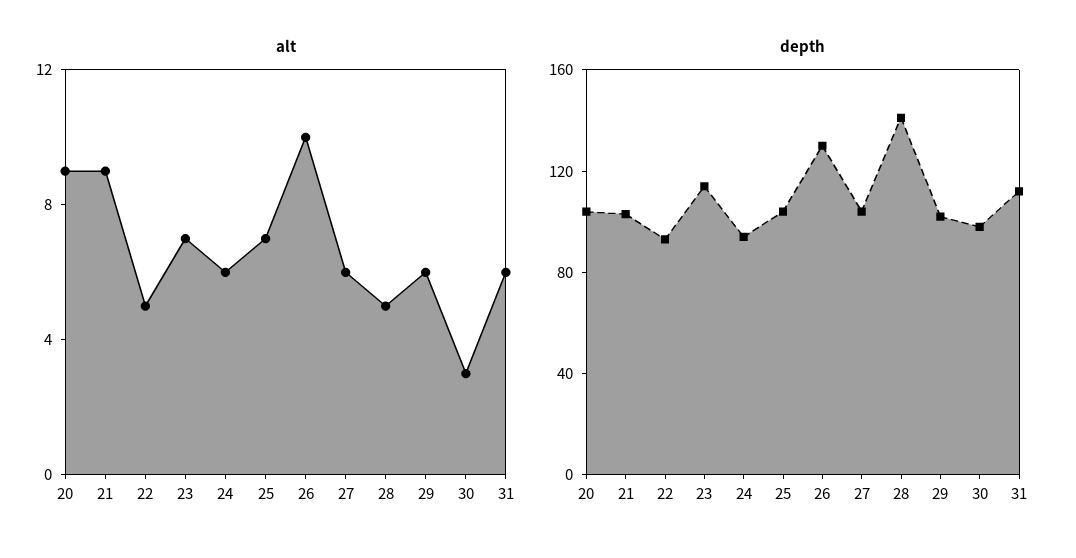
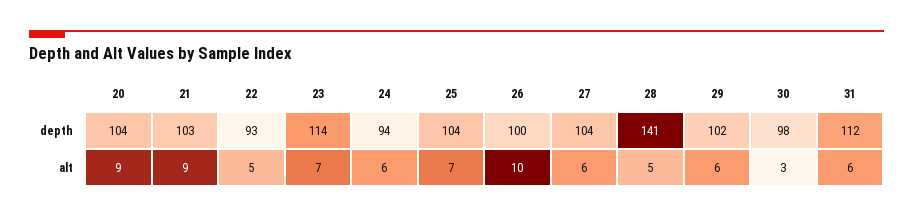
  {
    "alt": {
      "20": 9,
      "21": 9,
      "22": 5,
      "23": 7,
      "24": 6,
      "25": 7,
      "26": 10,
      "27": 6,
      "28": 5,
      "29": 6,
      "30": 3,
      "31": 6
    },
    "depth": {
      "20": 104,
      "21": 103,
      "22": 93,
      "23": 114,
      "24": 94,
      "25": 104,
-     "26": 130,
+     "26": 100,
      "27": 104,
      "28": 141,
      "29": 102,
      "30": 98,
      "31": 112
    }
  }

